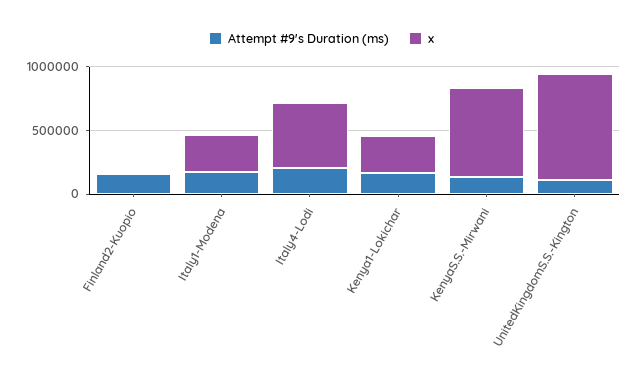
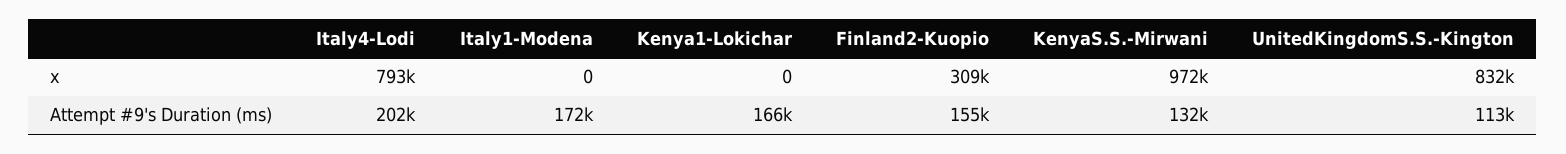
  {
    "Attempt #9's Duration (ms)": {
      "Finland2-Kuopio": 155000,
      "Italy1-Modena": 172000,
      "Italy4-Lodi": 202000,
      "Kenya1-Lokichar": 166000,
      "KenyaS.S.-Mirwani": 132000,
      "UnitedKingdomS.S.-Kington": 113000
    },
    "x": {
-     "Finland2-Kuopio": 0,
+     "Finland2-Kuopio": 309000,
-     "Italy1-Modena": 300000,
+     "Italy1-Modena": 0,
-     "Italy4-Lodi": 500000,
+     "Italy4-Lodi": 793000,
-     "Kenya1-Lokichar": 300000,
+     "Kenya1-Lokichar": 0,
-     "KenyaS.S.-Mirwani": 700000,
+     "KenyaS.S.-Mirwani": 972000,
      "UnitedKingdomS.S.-Kington": 832000
    }
  }

